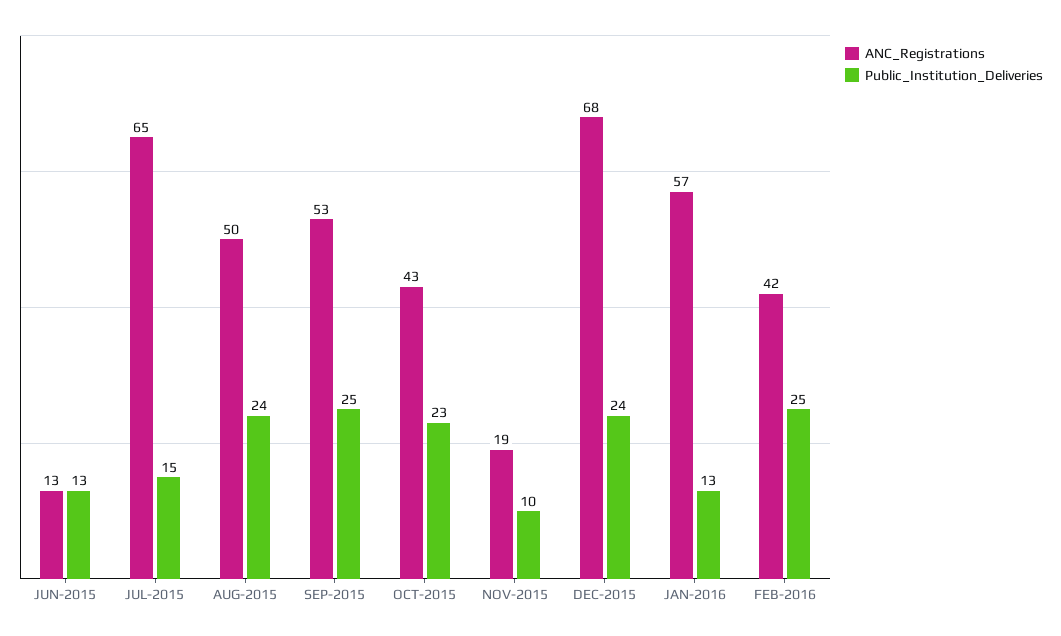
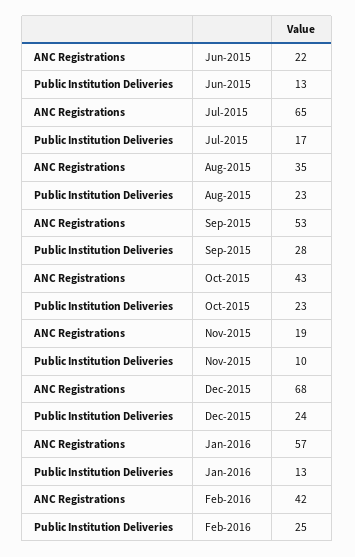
  {
    "ANC_Registrations": {
-     "JUN-2015": 13,
+     "JUN-2015": 22,
      "JUL-2015": 65,
-     "AUG-2015": 50,
+     "AUG-2015": 35,
      "SEP-2015": 53,
      "OCT-2015": 43,
      "NOV-2015": 19,
      "DEC-2015": 68,
      "JAN-2016": 57,
      "FEB-2016": 42
    },
    "Public_Institution_Deliveries": {
      "JUN-2015": 13,
-     "JUL-2015": 15,
+     "JUL-2015": 17,
-     "AUG-2015": 24,
+     "AUG-2015": 23,
-     "SEP-2015": 25,
+     "SEP-2015": 28,
      "OCT-2015": 23,
      "NOV-2015": 10,
      "DEC-2015": 24,
      "JAN-2016": 13,
      "FEB-2016": 25
    }
  }

